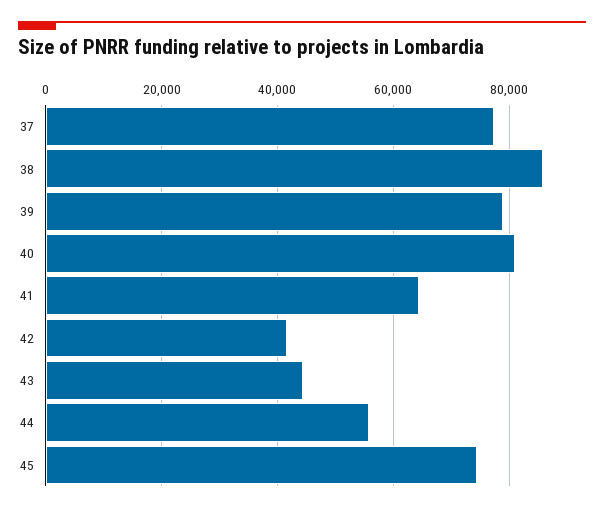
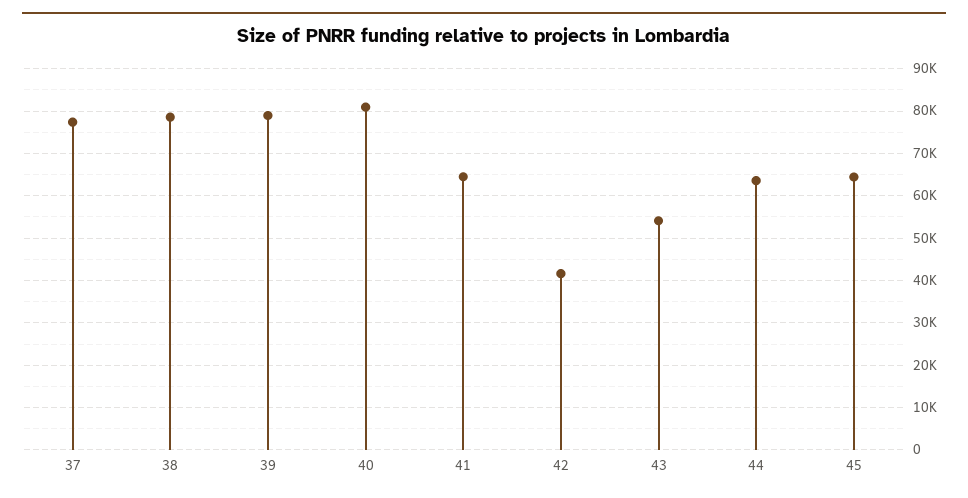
  {
    "37": 78000,
-   "38": 86000,
+   "38": 78000,
    "39": 78000,
    "40": 80000,
    "41": 64000,
    "42": 42000,
-   "43": 44000,
+   "43": 54000,
-   "44": 56000,
+   "44": 64000,
-   "45": 74000
+   "45": 64000
  }

